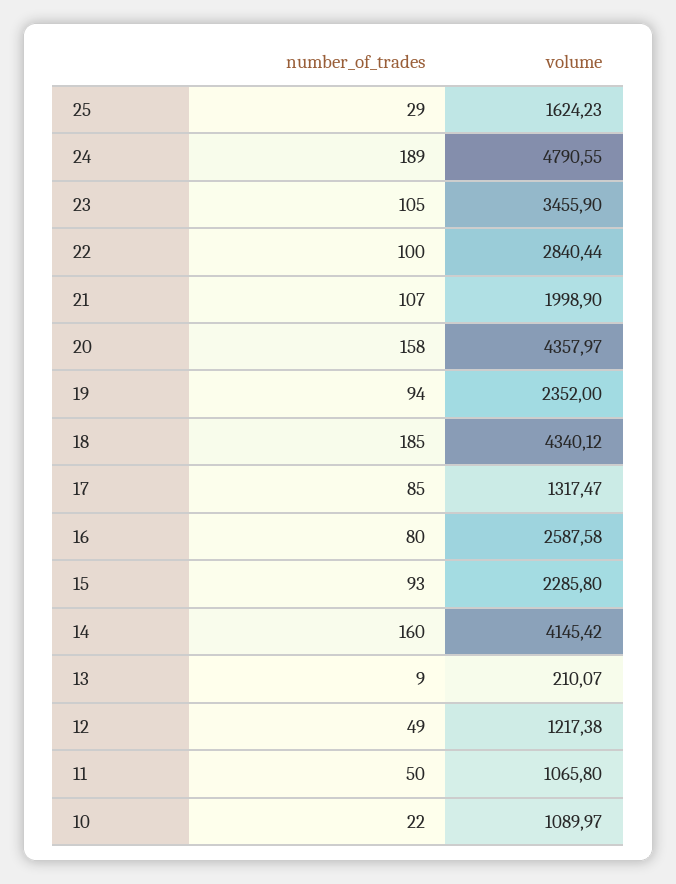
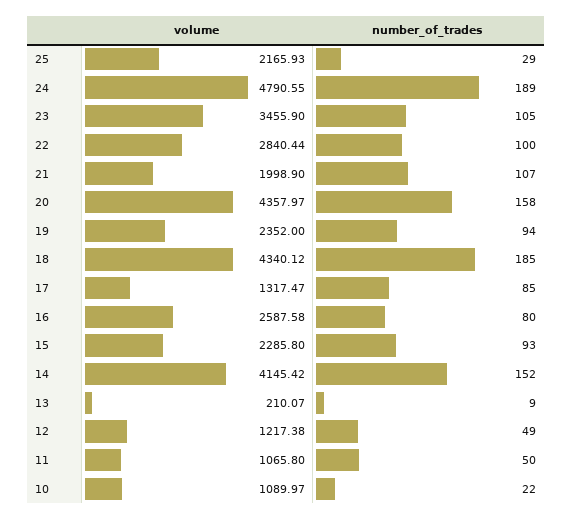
  {
    "number_of_trades": {
      "25": 29,
      "24": 189,
      "23": 105,
      "22": 100,
      "21": 107,
      "20": 158,
      "19": 94,
      "18": 185,
      "17": 85,
      "16": 80,
      "15": 93,
-     "14": 160,
+     "14": 152,
      "13": 9,
      "12": 49,
      "11": 50,
      "10": 22
    },
    "volume": {
-     "25": 1624.23,
+     "25": 2165.93,
      "24": 4790.55,
      "23": 3455.9,
      "22": 2840.44,
      "21": 1998.9,
      "20": 4357.97,
      "19": 2352,
      "18": 4340.12,
      "17": 1317.47,
      "16": 2587.58,
      "15": 2285.8,
      "14": 4145.42,
      "13": 210.07,
      "12": 1217.38,
      "11": 1065.8,
      "10": 1089.97
    }
  }

